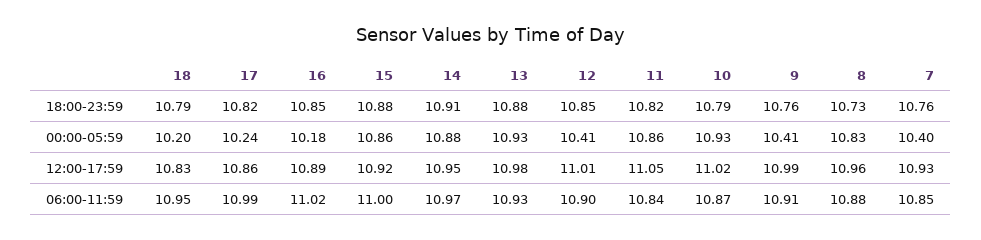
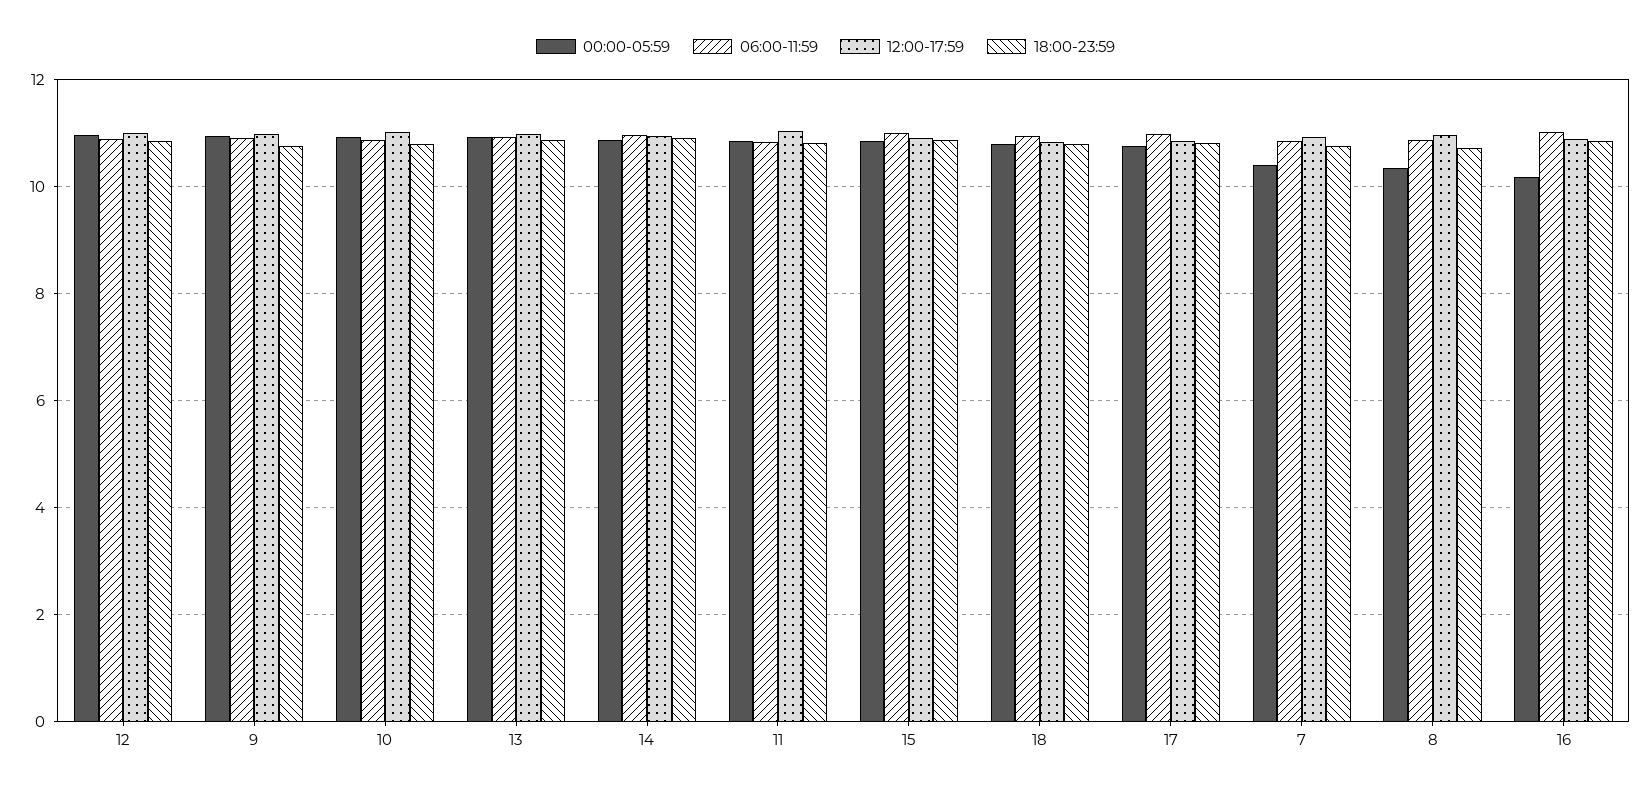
  {
    "18:00-23:59": {
      "18": 10.79,
      "17": 10.82,
      "16": 10.85,
      "15": 10.88,
      "14": 10.91,
      "13": 10.88,
      "12": 10.85,
      "11": 10.82,
      "10": 10.79,
      "9": 10.76,
      "8": 10.73,
      "7": 10.76
    },
    "00:00-05:59": {
-     "18": 10.2,
+     "18": 10.8,
-     "17": 10.24,
+     "17": 10.8,
      "16": 10.18,
      "15": 10.86,
      "14": 10.88,
      "13": 10.93,
-     "12": 10.41,
+     "12": 11,
      "11": 10.86,
      "10": 10.93,
-     "9": 10.41,
+     "9": 11,
-     "8": 10.83,
+     "8": 10.4,
      "7": 10.4
    },
    "12:00-17:59": {
      "18": 10.83,
      "17": 10.86,
      "16": 10.89,
      "15": 10.92,
      "14": 10.95,
      "13": 10.98,
      "12": 11.01,
      "11": 11.05,
      "10": 11.02,
      "9": 10.99,
      "8": 10.96,
      "7": 10.93
    },
    "06:00-11:59": {
      "18": 10.95,
      "17": 10.99,
      "16": 11.02,
      "15": 11,
      "14": 10.97,
      "13": 10.93,
      "12": 10.9,
      "11": 10.84,
      "10": 10.87,
      "9": 10.91,
      "8": 10.88,
      "7": 10.85
    }
  }

